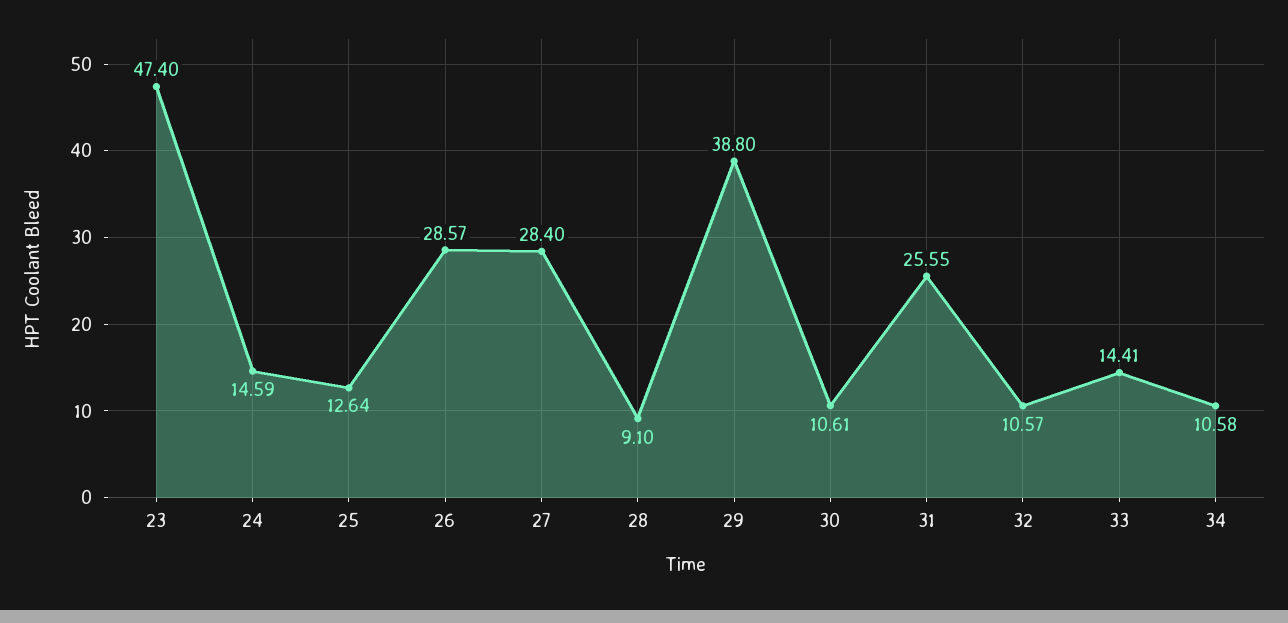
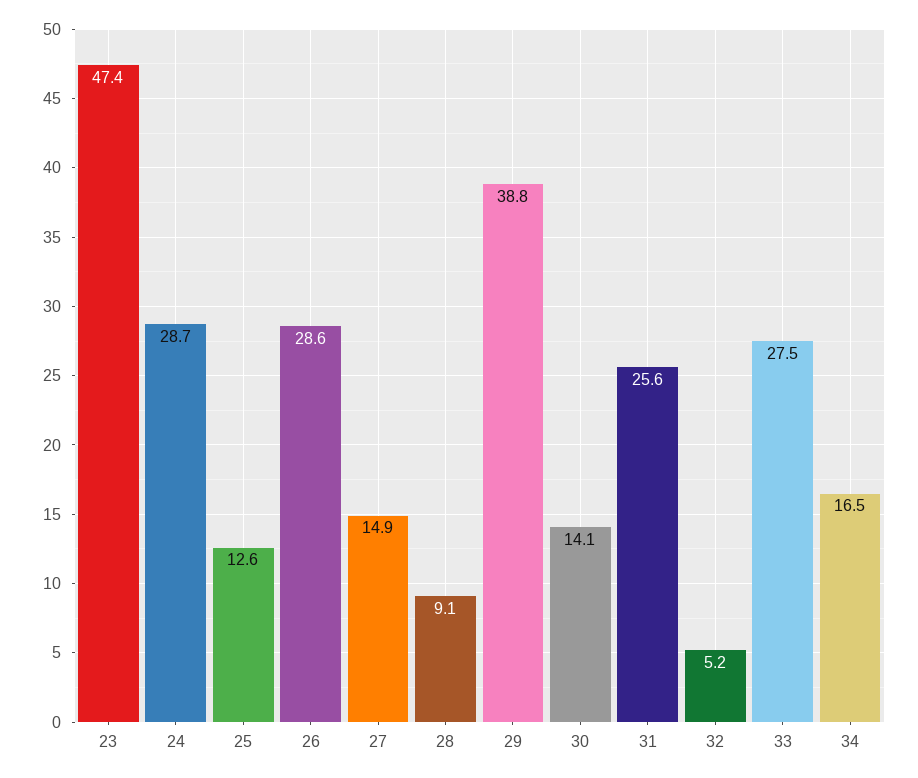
  {
    "23": 47.4,
-   "24": 14.59,
+   "24": 28.7,
    "25": 12.64,
    "26": 28.57,
-   "27": 28.4,
+   "27": 14.9,
    "28": 9.1,
    "29": 38.8,
-   "30": 10.61,
+   "30": 14.1,
    "31": 25.55,
-   "32": 10.57,
+   "32": 5.2,
-   "33": 14.41,
+   "33": 27.5,
-   "34": 10.58
+   "34": 16.5
  }

